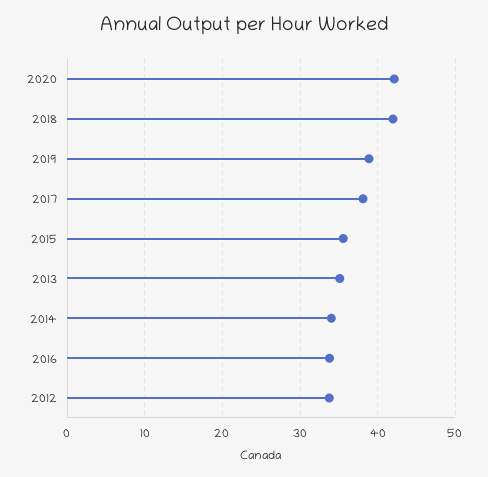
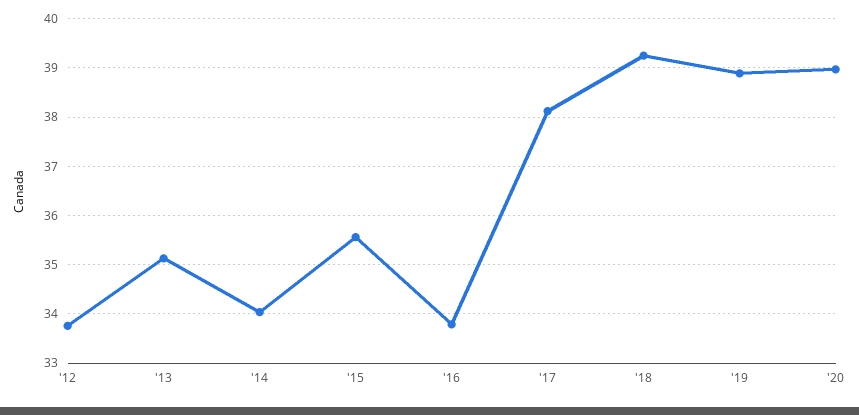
  {
-   "2020": 42,
+   "2020": 39,
-   "2018": 42,
+   "2018": 39.2,
    "2019": 38.8,
    "2017": 38.2,
    "2015": 35.6,
    "2013": 35.2,
    "2014": 34,
    "2016": 33.8,
    "2012": 33.8
  }

